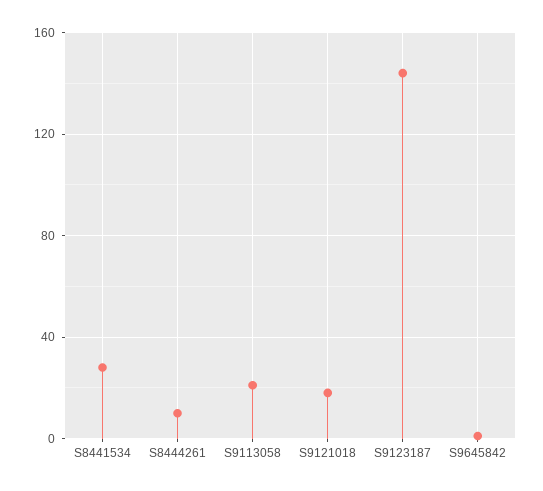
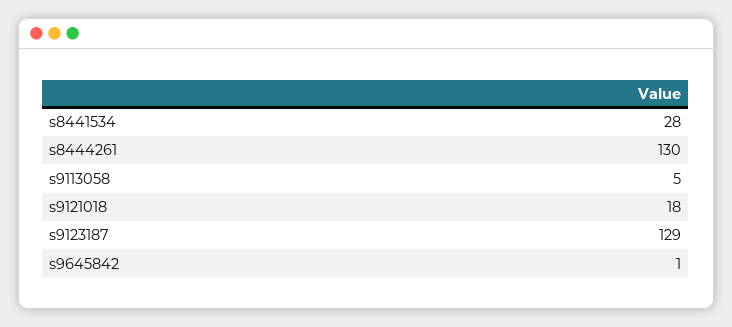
  {
    "S8441534": 28,
-   "S8444261": 10,
+   "S8444261": 130,
-   "S9113058": 20,
+   "S9113058": 5,
    "S9121018": 18,
-   "S9123187": 145,
+   "S9123187": 129,
    "S9645842": 1
  }

